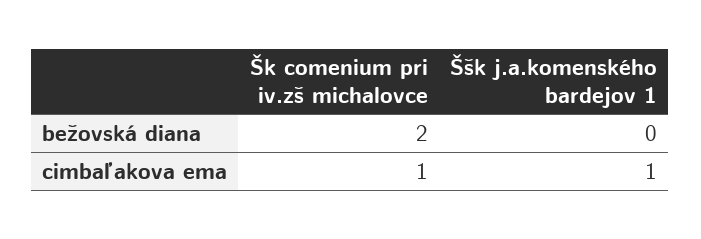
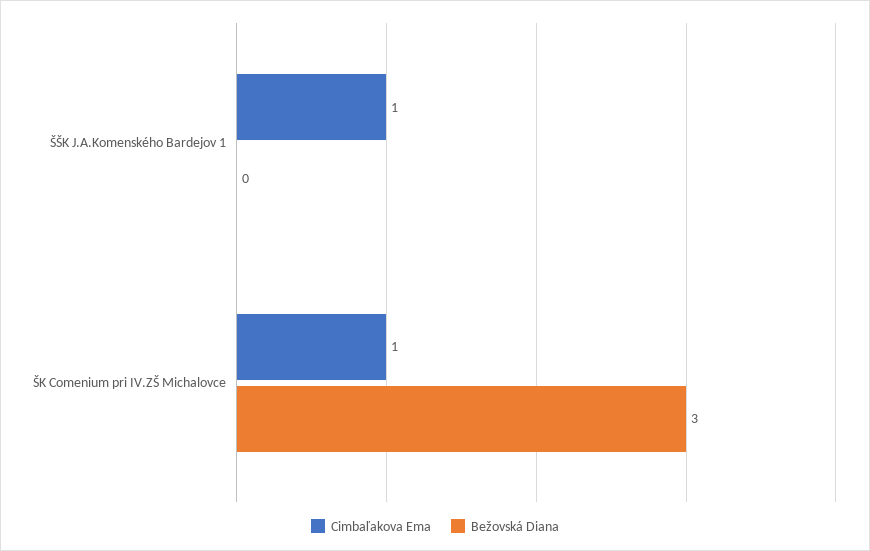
  {
    "bežovská diana": {
-     "Šk comenium pri iv.zš michalovce": 2,
+     "Šk comenium pri iv.zš michalovce": 3,
      "Ššk j.a.komenského bardejov 1": 0
    },
    "cimbaľakova ema": {
      "Šk comenium pri iv.zš michalovce": 1,
      "Ššk j.a.komenského bardejov 1": 1
    }
  }

